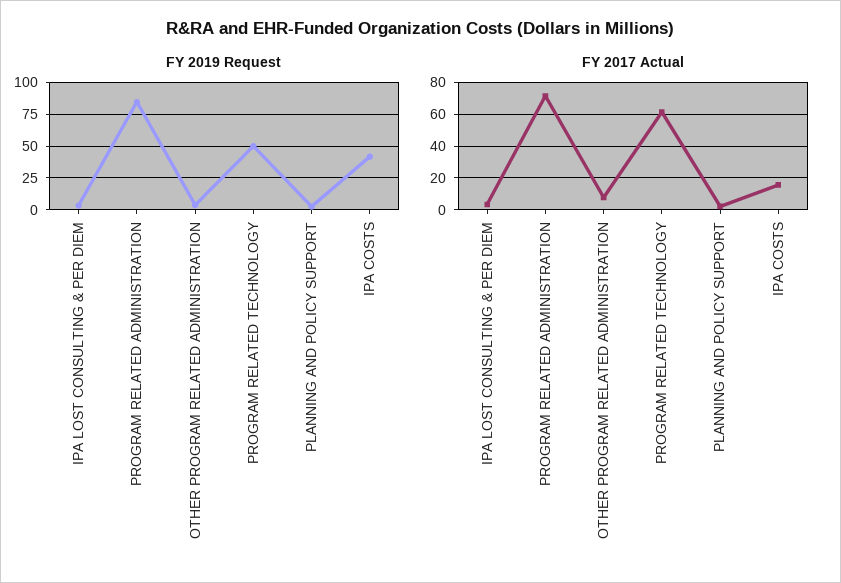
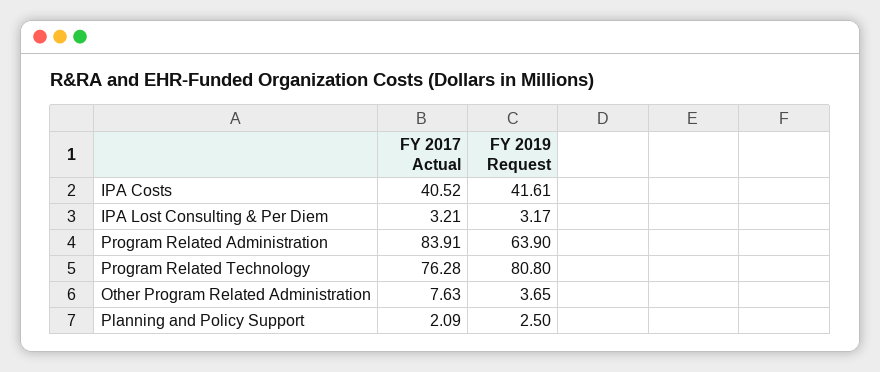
  {
    "FY 2019 Request": {
      "IPA LOST CONSULTING & PER DIEM": 3.17,
-     "PROGRAM RELATED ADMINISTRATION": 85,
+     "PROGRAM RELATED ADMINISTRATION": 63.9,
      "OTHER PROGRAM RELATED ADMINISTRATION": 3.65,
-     "PROGRAM RELATED TECHNOLOGY": 50,
+     "PROGRAM RELATED TECHNOLOGY": 80.8,
      "PLANNING AND POLICY SUPPORT": 2.5,
      "IPA COSTS": 41.61
    },
    "FY 2017 Actual": {
      "IPA LOST CONSULTING & PER DIEM": 3.21,
-     "PROGRAM RELATED ADMINISTRATION": 70,
+     "PROGRAM RELATED ADMINISTRATION": 83.91,
      "OTHER PROGRAM RELATED ADMINISTRATION": 7.63,
-     "PROGRAM RELATED TECHNOLOGY": 60,
+     "PROGRAM RELATED TECHNOLOGY": 76.28,
      "PLANNING AND POLICY SUPPORT": 2.09,
-     "IPA COSTS": 15
+     "IPA COSTS": 40.52
    }
  }

